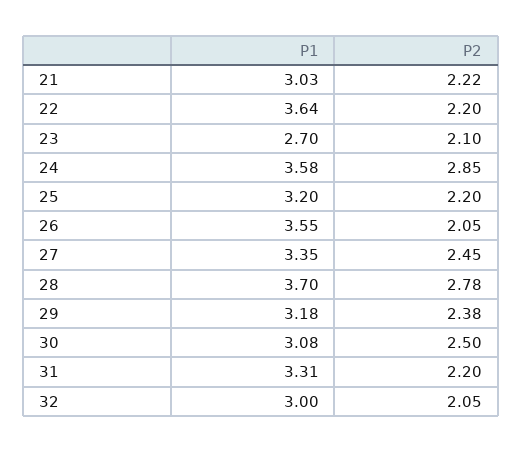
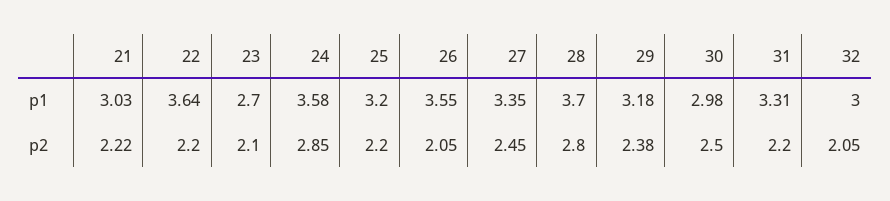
  {
    "P1": {
      "21": 3.03,
      "22": 3.64,
      "23": 2.7,
      "24": 3.58,
      "25": 3.2,
      "26": 3.55,
      "27": 3.35,
      "28": 3.7,
      "29": 3.18,
-     "30": 3.08,
+     "30": 2.98,
      "31": 3.31,
      "32": 3
    },
    "P2": {
      "21": 2.22,
      "22": 2.2,
      "23": 2.1,
      "24": 2.85,
      "25": 2.2,
      "26": 2.05,
      "27": 2.45,
-     "28": 2.78,
+     "28": 2.8,
      "29": 2.38,
      "30": 2.5,
      "31": 2.2,
      "32": 2.05
    }
  }

